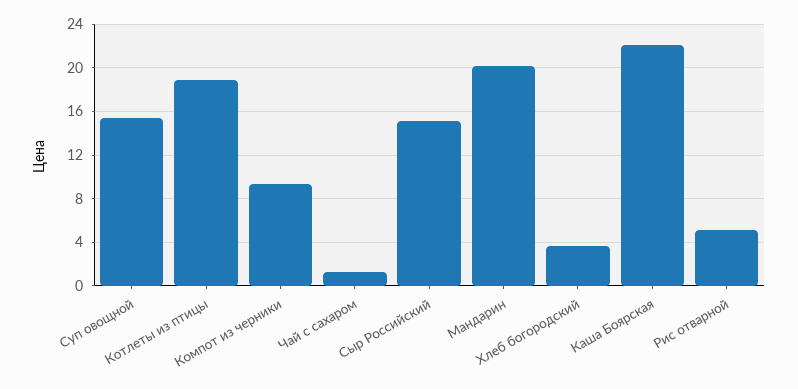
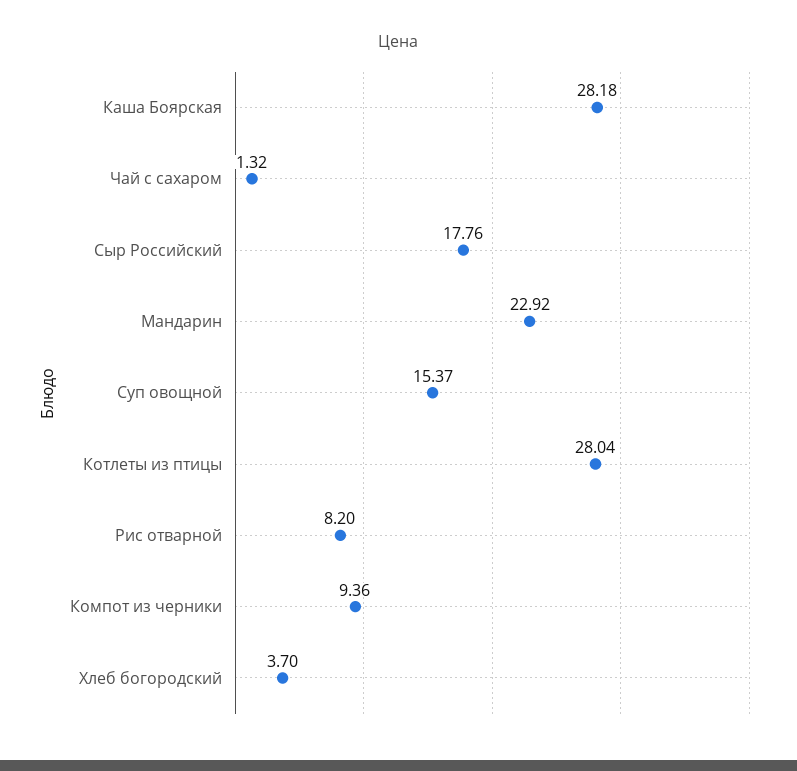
  {
    "Суп овощной": 15.37,
-   "Котлеты из птицы": 19,
+   "Котлеты из птицы": 28.04,
    "Компот из черники": 9.36,
    "Чай с сахаром": 1.32,
-   "Сыр Российский": 15,
+   "Сыр Российский": 17.76,
-   "Мандарин": 20,
+   "Мандарин": 22.92,
    "Хлеб богородский": 3.7,
-   "Каша Боярская": 22,
+   "Каша Боярская": 28.18,
-   "Рис отварной": 5
+   "Рис отварной": 8.2
  }

